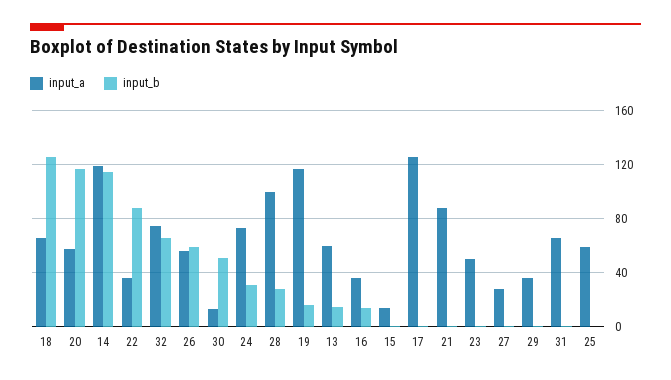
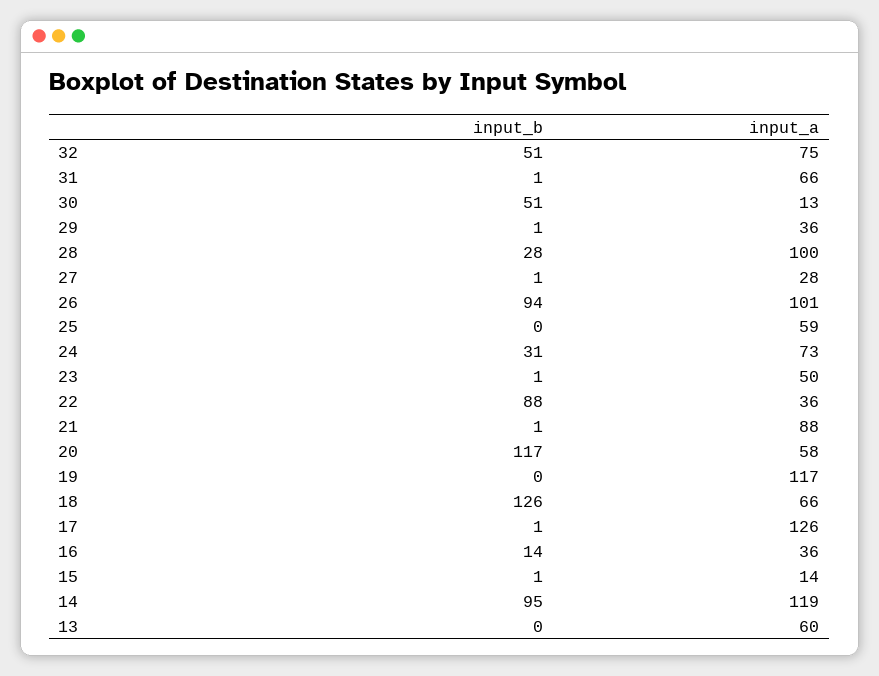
  {
    "input_a": {
      "18": 66,
      "20": 58,
      "14": 119,
      "22": 36,
      "32": 75,
-     "26": 55,
+     "26": 101,
      "30": 13,
      "24": 73,
      "28": 100,
      "19": 117,
      "13": 60,
      "16": 36,
      "15": 14,
      "17": 126,
      "21": 88,
      "23": 50,
      "27": 28,
      "29": 36,
      "31": 66,
      "25": 59
    },
    "input_b": {
      "18": 126,
      "20": 117,
-     "14": 115,
+     "14": 95,
      "22": 88,
-     "32": 65,
+     "32": 51,
-     "26": 60,
+     "26": 94,
      "30": 51,
      "24": 31,
      "28": 28,
-     "19": 15,
+     "19": 0,
-     "13": 15,
+     "13": 0,
      "16": 14,
      "15": 1,
      "17": 1,
      "21": 1,
      "23": 1,
      "27": 1,
      "29": 1,
      "31": 1,
      "25": 0
    }
  }

